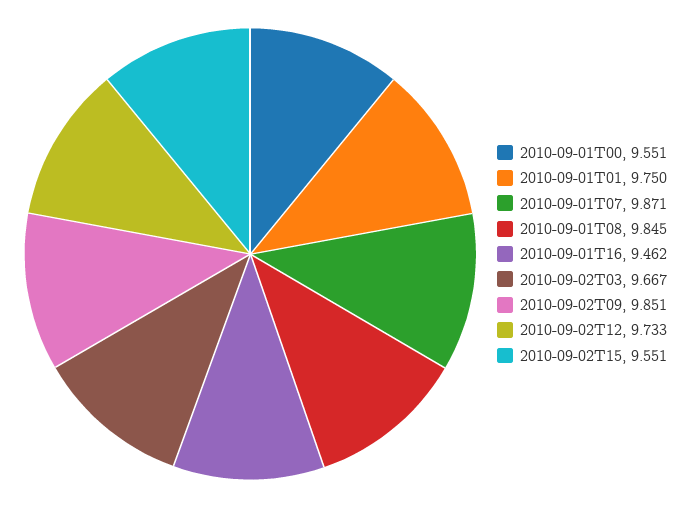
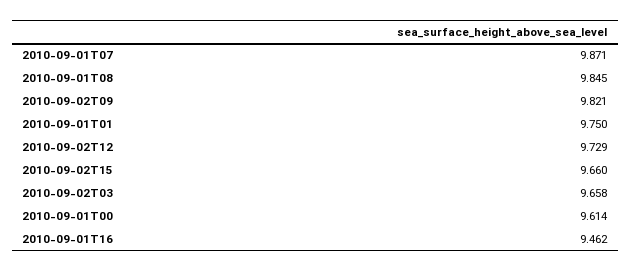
  {
-   "2010-09-01T00": 9.551,
+   "2010-09-01T00": 9.614,
    "2010-09-01T01": 9.75,
    "2010-09-01T07": 9.871,
    "2010-09-01T08": 9.845,
    "2010-09-01T16": 9.462,
-   "2010-09-02T03": 9.667,
+   "2010-09-02T03": 9.658,
-   "2010-09-02T09": 9.851,
+   "2010-09-02T09": 9.821,
-   "2010-09-02T12": 9.733,
+   "2010-09-02T12": 9.729,
-   "2010-09-02T15": 9.551
+   "2010-09-02T15": 9.66
  }

